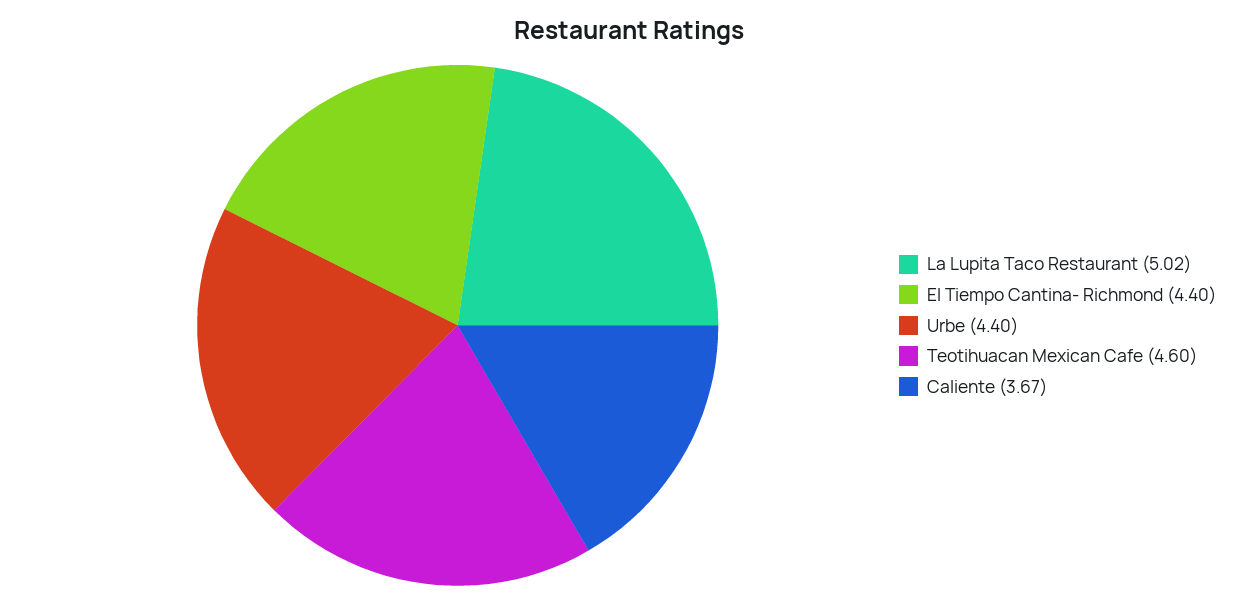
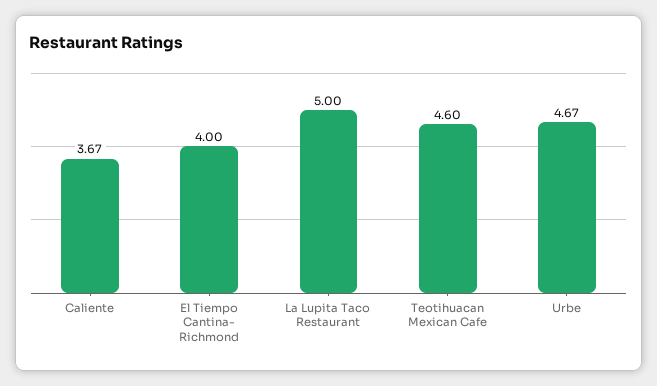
  {
-   "La Lupita Taco Restaurant": 5.02,
+   "La Lupita Taco Restaurant": 5,
-   "El Tiempo Cantina- Richmond": 4.4,
+   "El Tiempo Cantina- Richmond": 4,
-   "Urbe": 4.4,
+   "Urbe": 4.67,
    "Teotihuacan Mexican Cafe": 4.6,
    "Caliente": 3.67
  }

